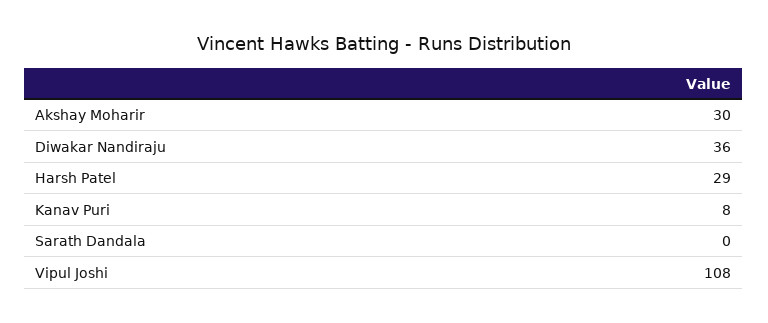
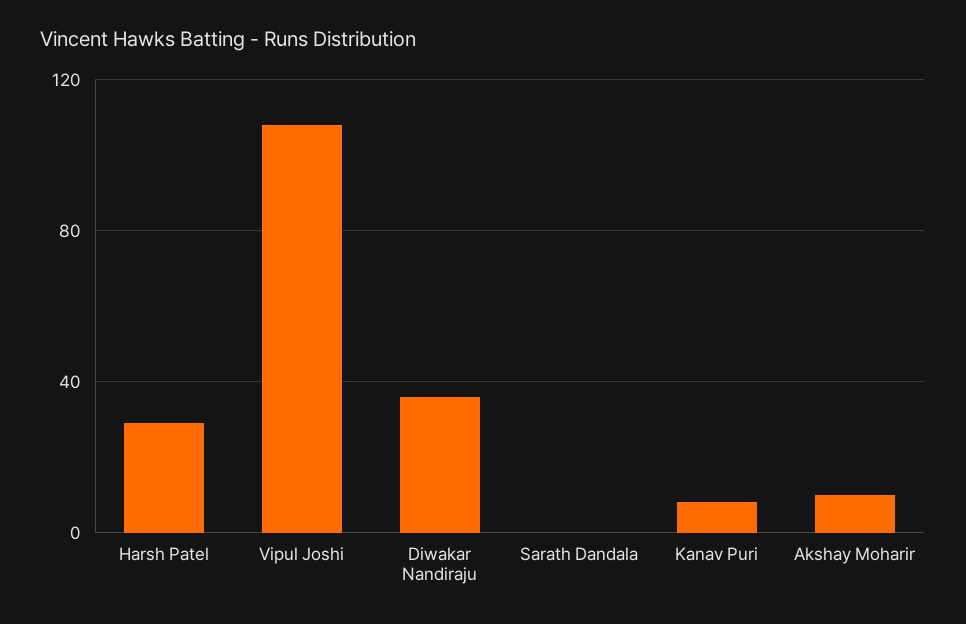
  {
-   "Akshay Moharir": 30,
+   "Akshay Moharir": 10,
    "Diwakar Nandiraju": 36,
    "Harsh Patel": 29,
    "Kanav Puri": 8,
    "Sarath Dandala": 0,
    "Vipul Joshi": 108
  }

